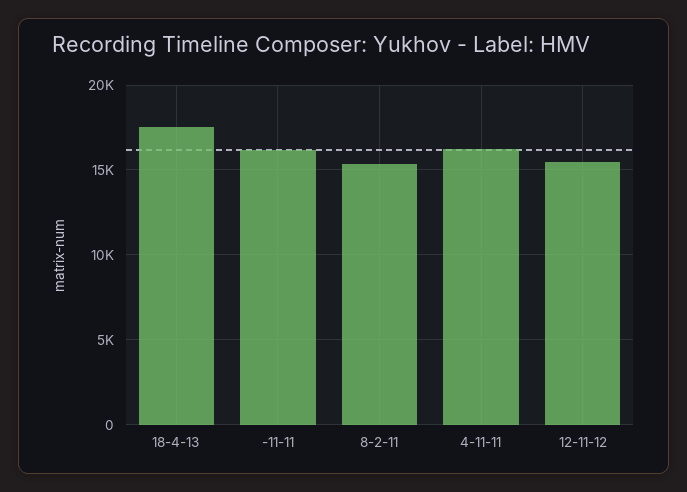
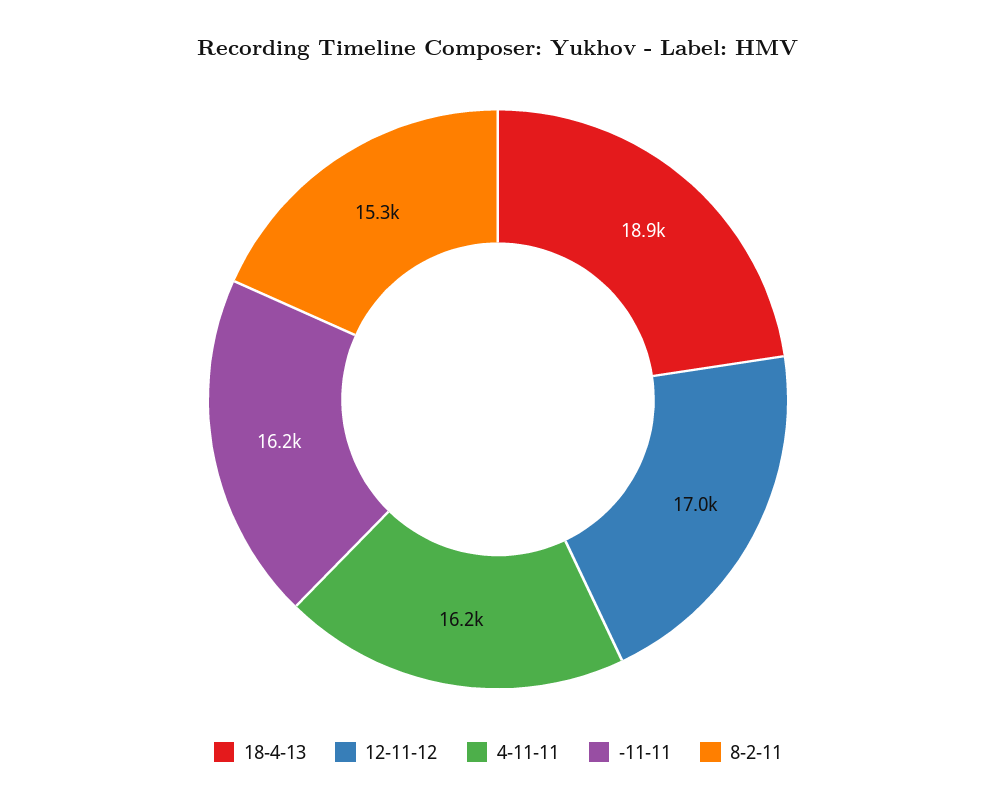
  {
-   "18-4-13": 17500,
+   "18-4-13": 18900,
    "-11-11": 16200,
    "8-2-11": 15300,
    "4-11-11": 16200,
-   "12-11-12": 15500
+   "12-11-12": 17000
  }

